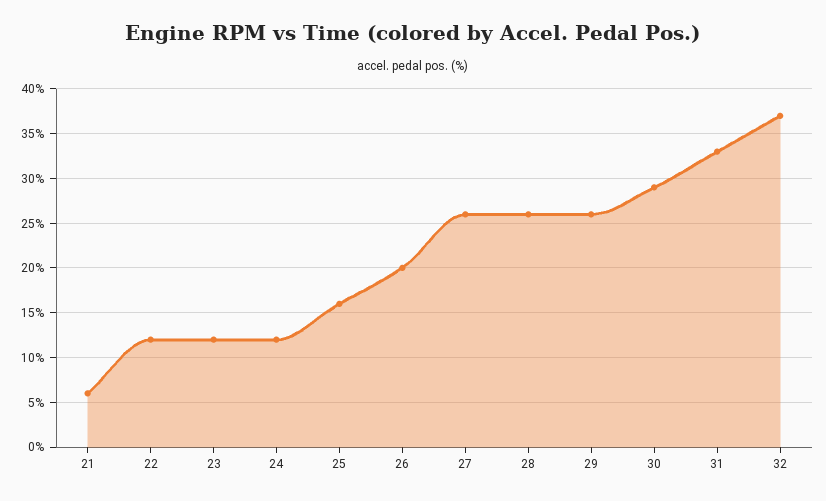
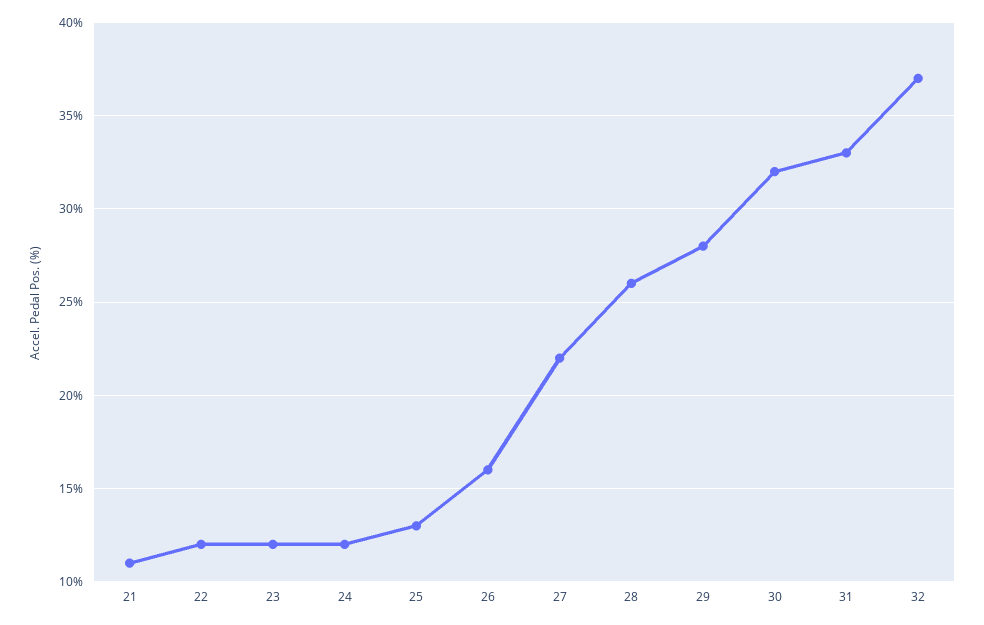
  {
-   "21": 6,
+   "21": 11,
    "22": 12,
    "23": 12,
    "24": 12,
-   "25": 16,
+   "25": 13,
-   "26": 20,
+   "26": 16,
-   "27": 26,
+   "27": 22,
    "28": 26,
-   "29": 26,
+   "29": 28,
-   "30": 29,
+   "30": 32,
    "31": 33,
    "32": 37
  }

